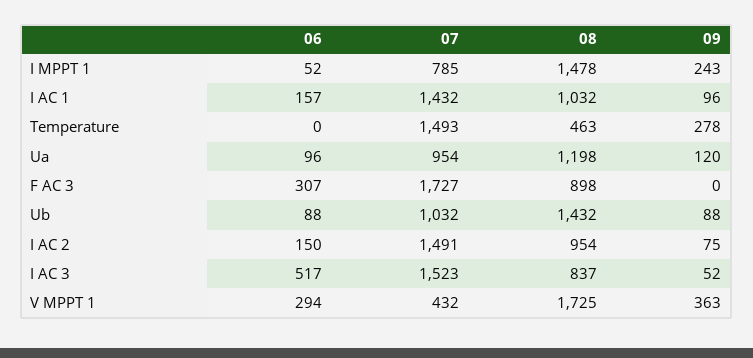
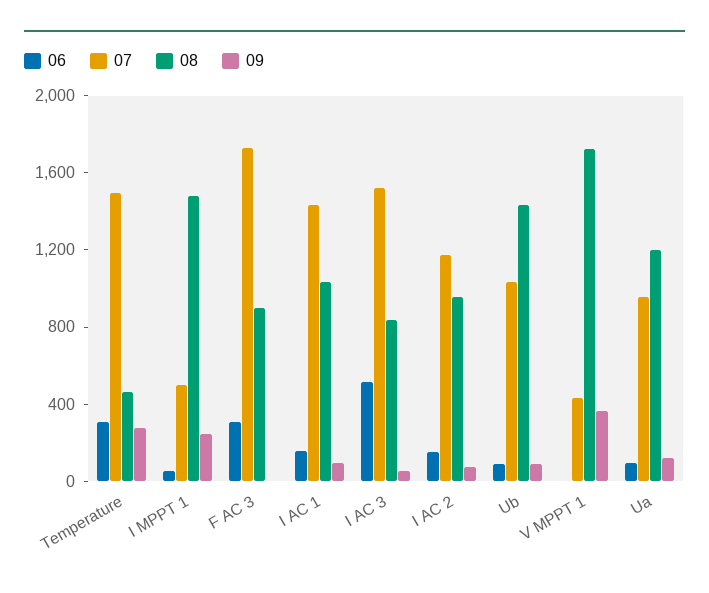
  {
    "06": {
      "I MPPT 1": 52,
      "I AC 1": 157,
-     "Temperature": 0,
+     "Temperature": 300,
      "Ua": 96,
      "F AC 3": 307,
      "Ub": 88,
      "I AC 2": 150,
      "I AC 3": 517,
-     "V MPPT 1": 294
+     "V MPPT 1": 0
    },
    "07": {
-     "I MPPT 1": 785,
+     "I MPPT 1": 500,
      "I AC 1": 1432,
      "Temperature": 1493,
      "Ua": 954,
      "F AC 3": 1727,
      "Ub": 1032,
-     "I AC 2": 1491,
+     "I AC 2": 1200,
      "I AC 3": 1523,
      "V MPPT 1": 432
    },
    "08": {
      "I MPPT 1": 1478,
      "I AC 1": 1032,
      "Temperature": 463,
      "Ua": 1198,
      "F AC 3": 898,
      "Ub": 1432,
      "I AC 2": 954,
      "I AC 3": 837,
      "V MPPT 1": 1725
    },
    "09": {
      "I MPPT 1": 243,
      "I AC 1": 96,
      "Temperature": 278,
      "Ua": 120,
      "F AC 3": 0,
      "Ub": 88,
      "I AC 2": 75,
      "I AC 3": 52,
      "V MPPT 1": 363
    }
  }

